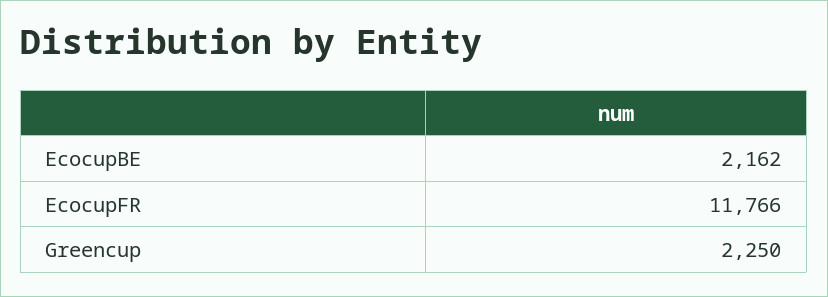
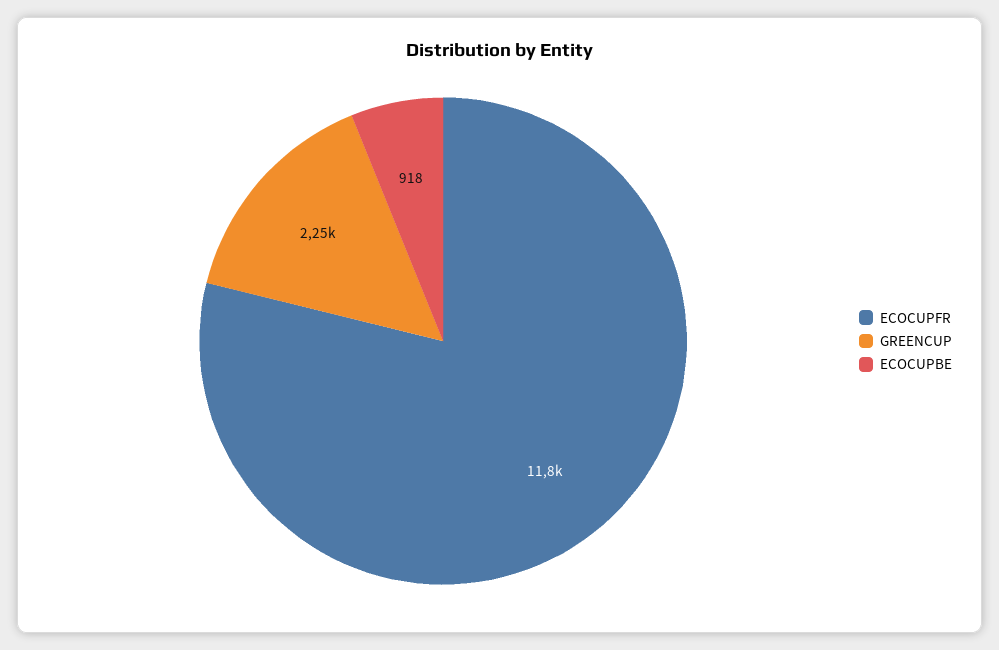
  {
-   "EcocupBE": 2162,
+   "EcocupBE": 918,
    "EcocupFR": 11766,
    "Greencup": 2250
  }

